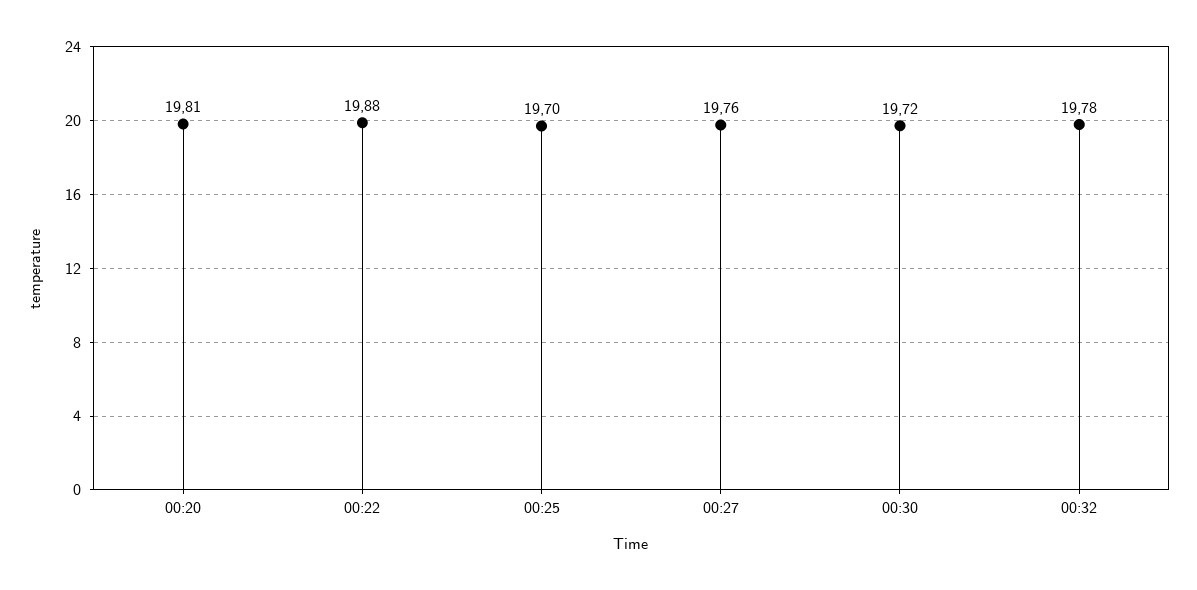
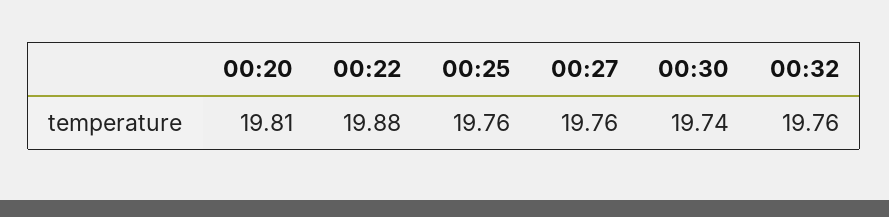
  {
    "00:20": 19.81,
    "00:22": 19.88,
-   "00:25": 19.7,
+   "00:25": 19.76,
    "00:27": 19.76,
-   "00:30": 19.72,
+   "00:30": 19.74,
-   "00:32": 19.78
+   "00:32": 19.76
  }

